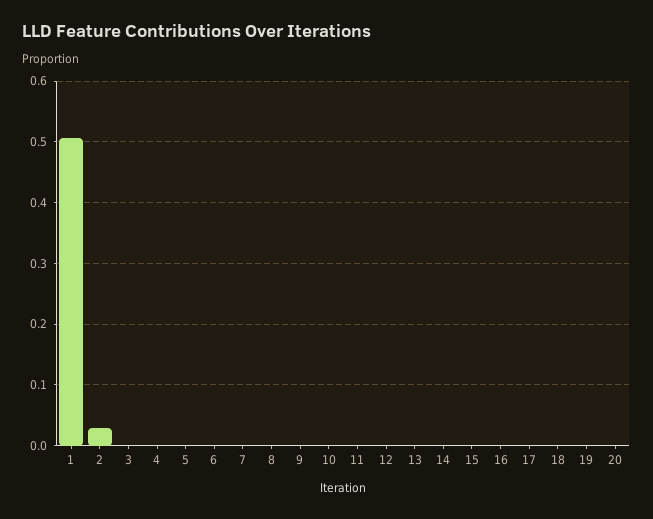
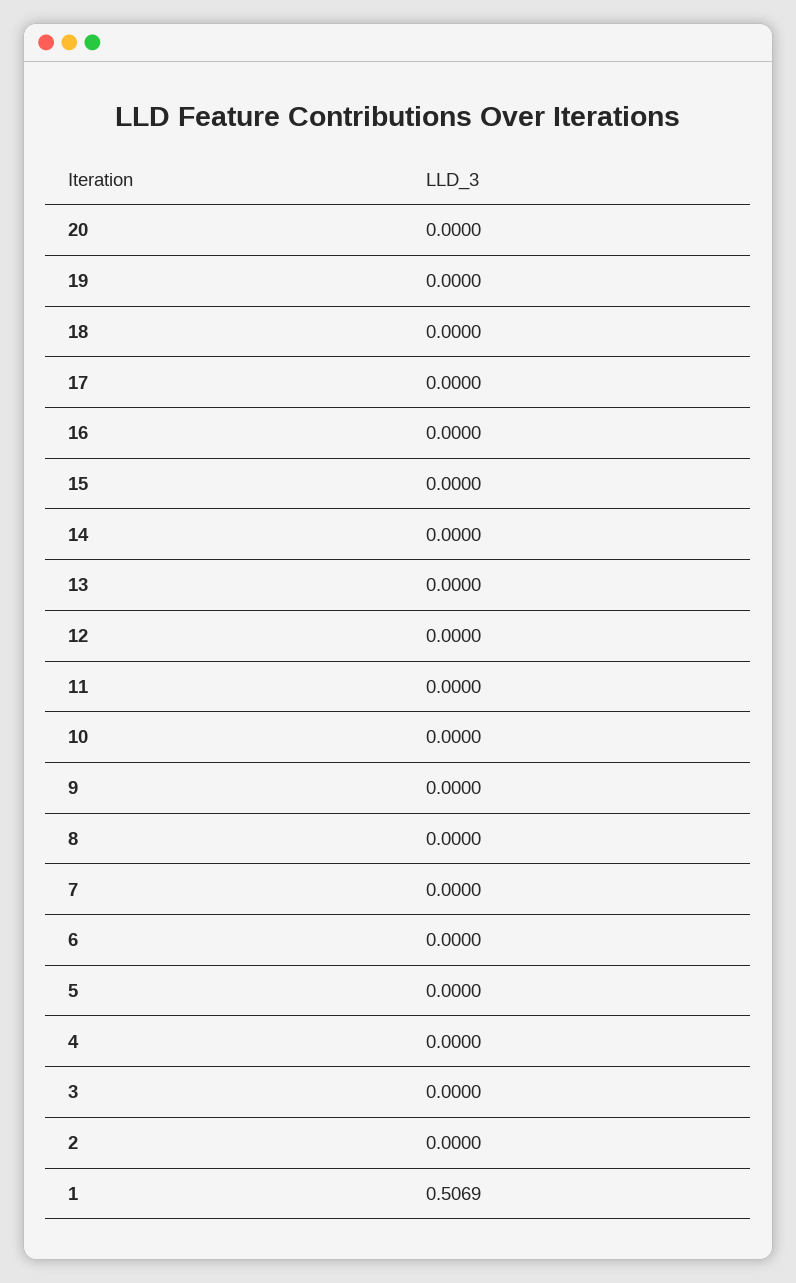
  {
    "1": 0.5069,
-   "2": 0.03,
+   "2": 0,
    "3": 0,
    "4": 0,
    "5": 0,
    "6": 0,
    "7": 0,
    "8": 0,
    "9": 0,
    "10": 0,
    "11": 0,
    "12": 0,
    "13": 0,
    "14": 0,
    "15": 0,
    "16": 0,
    "17": 0,
    "18": 0,
    "19": 0,
    "20": 0
  }

